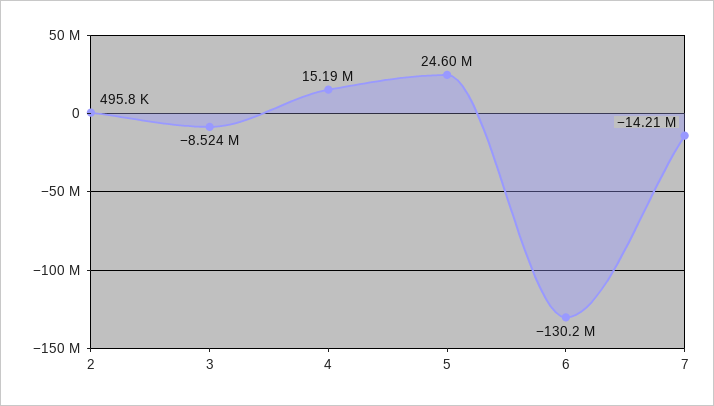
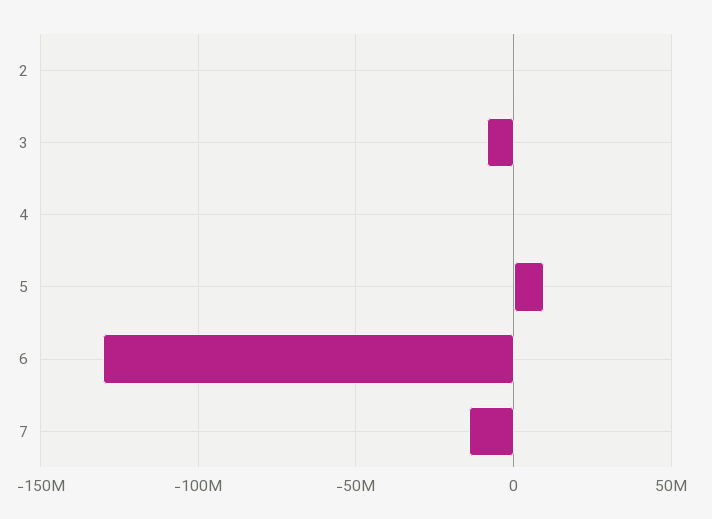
  {
    "2": 495800,
    "3": -8524000,
-   "4": 15190000,
+   "4": 0,
-   "5": 24600000,
+   "5": 10000000,
    "6": -130200000,
    "7": -14210000
  }

